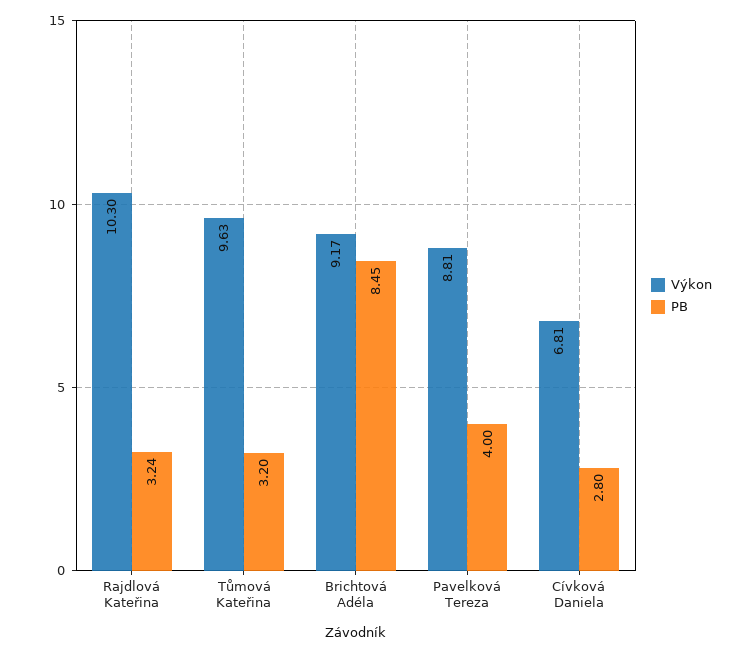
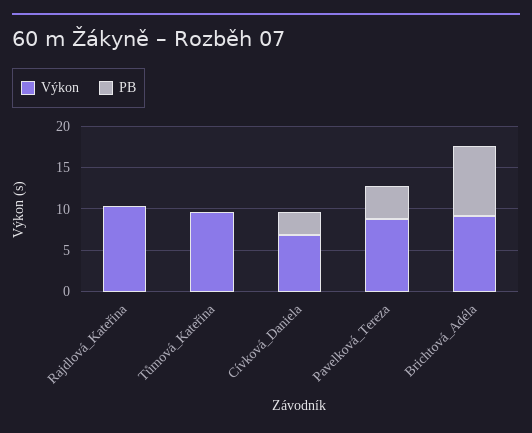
  {
    "Výkon": {
      "Rajdlová Kateřina": 10.3,
      "Tůmová Kateřina": 9.63,
      "Brichtová Adéla": 9.17,
      "Pavelková Tereza": 8.81,
      "Cívková Daniela": 6.81
    },
    "PB": {
-     "Rajdlová Kateřina": 3.24,
+     "Rajdlová Kateřina": 0,
-     "Tůmová Kateřina": 3.2,
+     "Tůmová Kateřina": 0,
      "Brichtová Adéla": 8.45,
      "Pavelková Tereza": 4,
      "Cívková Daniela": 2.8
    }
  }

